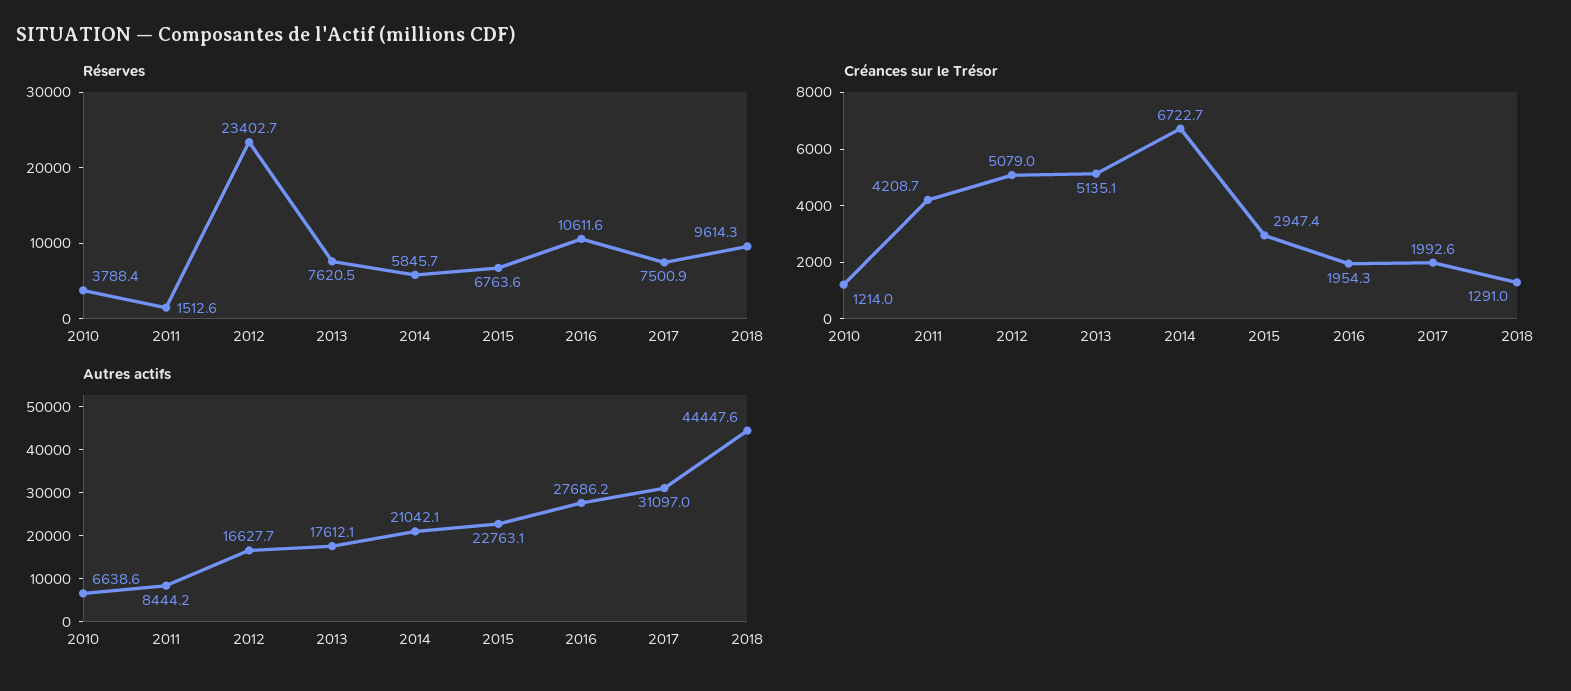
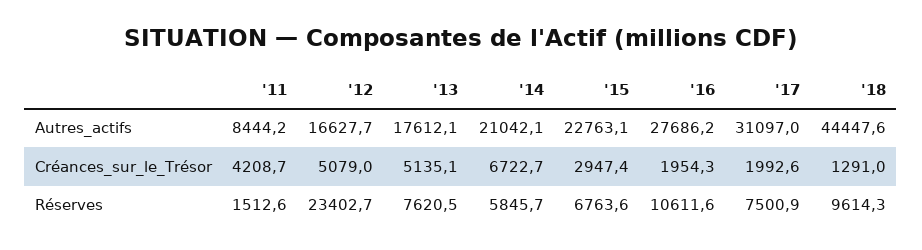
  {
    "Réserves": {
-     "2010": 3788.4,
      "2011": 1512.6,
      "2012": 23402.7,
      "2013": 7620.5,
      "2014": 5845.7,
      "2015": 6763.6,
      "2016": 10611.6,
      "2017": 7500.9,
      "2018": 9614.3
    },
    "Créances sur le Trésor": {
-     "2010": 1214,
      "2011": 4208.7,
      "2012": 5079,
      "2013": 5135.1,
      "2014": 6722.7,
      "2015": 2947.4,
      "2016": 1954.3,
      "2017": 1992.6,
      "2018": 1291
    },
    "Autres actifs": {
-     "2010": 6638.6,
      "2011": 8444.2,
      "2012": 16627.7,
      "2013": 17612.1,
      "2014": 21042.1,
      "2015": 22763.1,
      "2016": 27686.2,
      "2017": 31097,
      "2018": 44447.6
    }
  }

